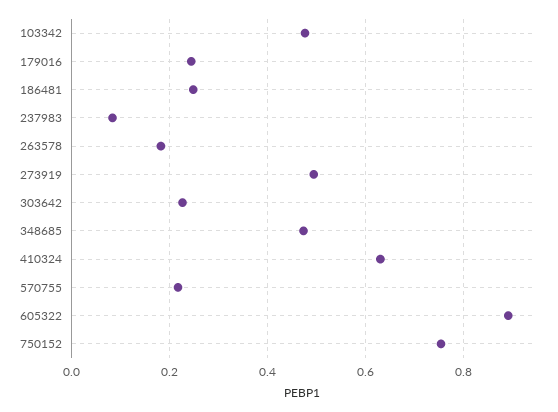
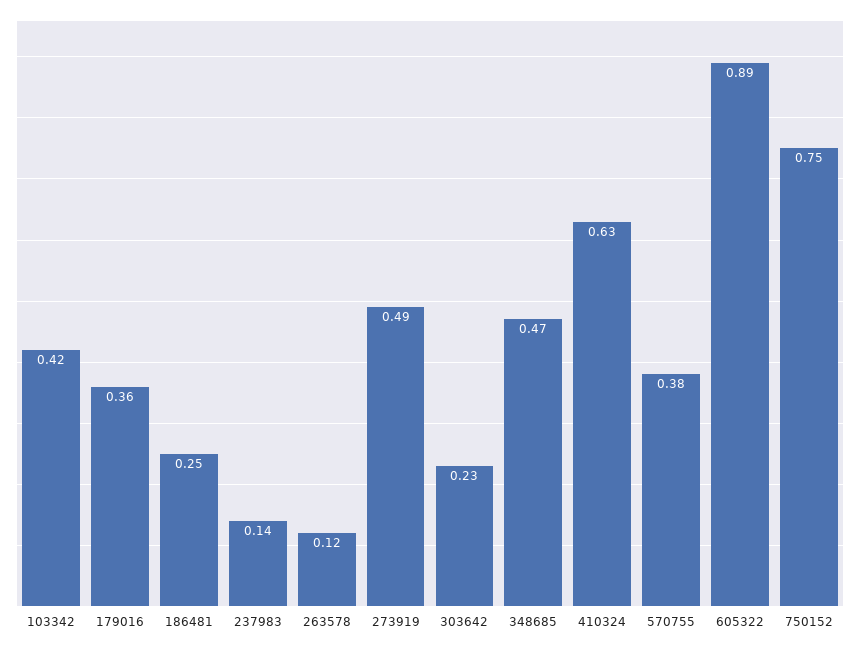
  {
-   "103342": 0.48,
+   "103342": 0.42,
-   "179016": 0.24,
+   "179016": 0.36,
    "186481": 0.25,
-   "237983": 0.08,
+   "237983": 0.14,
-   "263578": 0.18,
+   "263578": 0.12,
    "273919": 0.49,
    "303642": 0.23,
    "348685": 0.47,
    "410324": 0.63,
-   "570755": 0.22,
+   "570755": 0.38,
    "605322": 0.89,
    "750152": 0.75
  }

